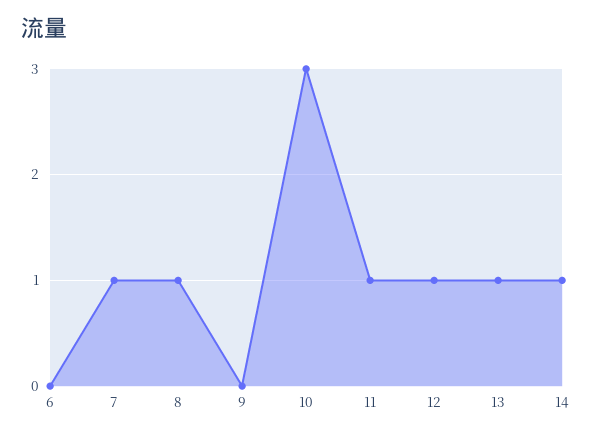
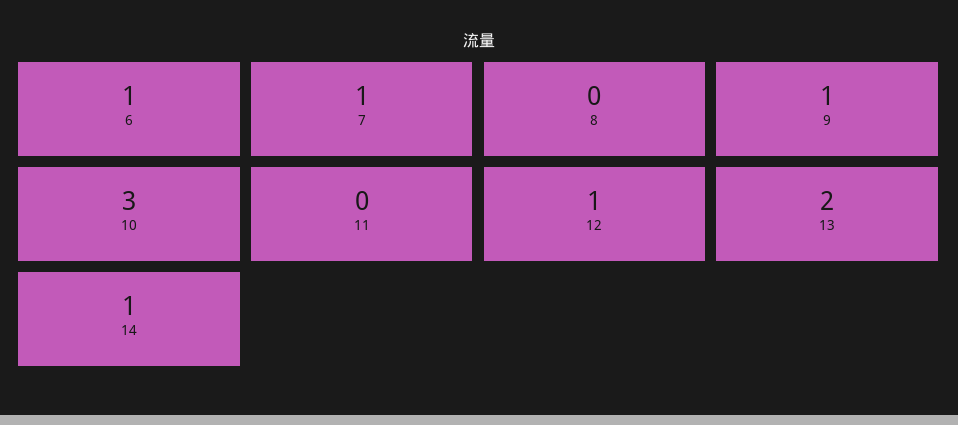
  {
-   "6": 0,
+   "6": 1,
    "7": 1,
-   "8": 1,
+   "8": 0,
-   "9": 0,
+   "9": 1,
    "10": 3,
-   "11": 1,
+   "11": 0,
    "12": 1,
-   "13": 1,
+   "13": 2,
    "14": 1
  }

